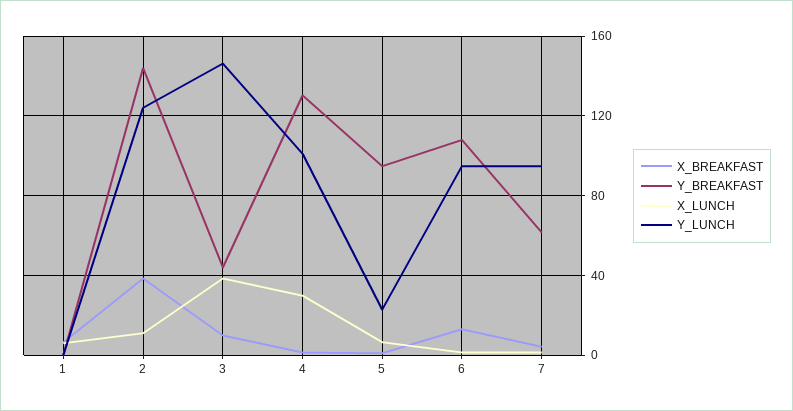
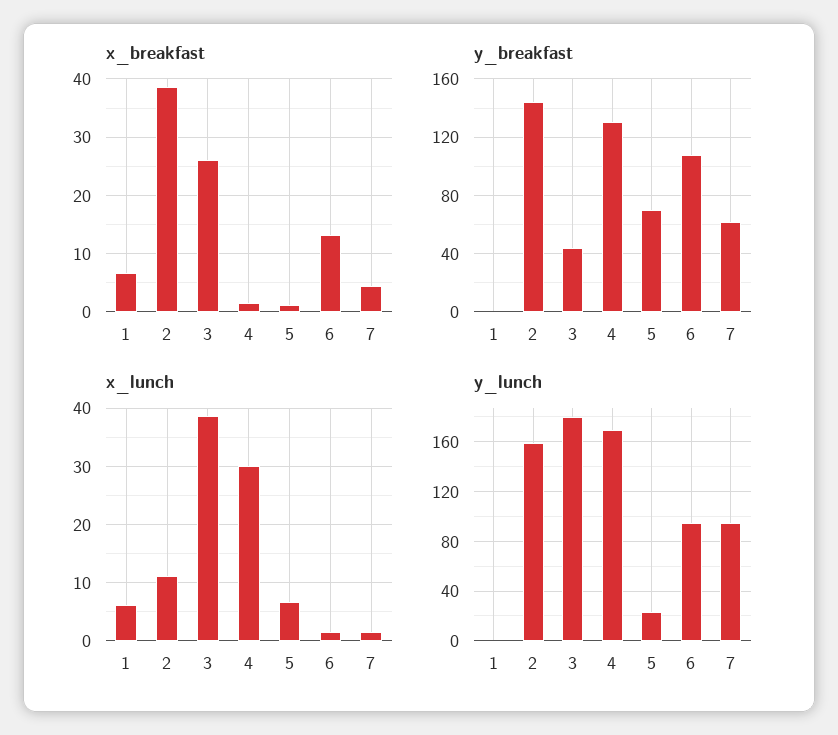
  {
    "X_BREAKFAST": {
      "1": 6,
      "2": 38,
-     "3": 10,
+     "3": 26,
      "4": 2,
      "5": 2,
      "6": 14,
      "7": 4
    },
    "Y_BREAKFAST": {
      "1": 0,
      "2": 145,
      "3": 45,
      "4": 130,
-     "5": 95,
+     "5": 70,
      "6": 110,
      "7": 60
    },
    "X_LUNCH": {
      "1": 6,
      "2": 12,
      "3": 38,
      "4": 30,
      "5": 6,
      "6": 2,
      "7": 2
    },
    "Y_LUNCH": {
      "1": 0,
-     "2": 125,
+     "2": 160,
-     "3": 145,
+     "3": 180,
-     "4": 100,
+     "4": 170,
      "5": 25,
      "6": 95,
      "7": 95
    }
  }

